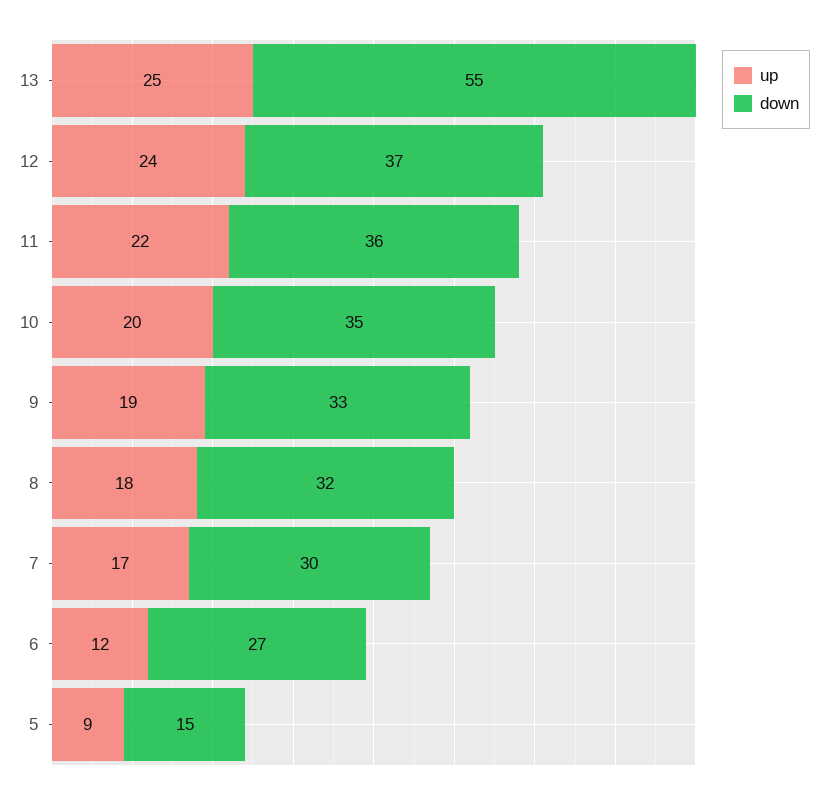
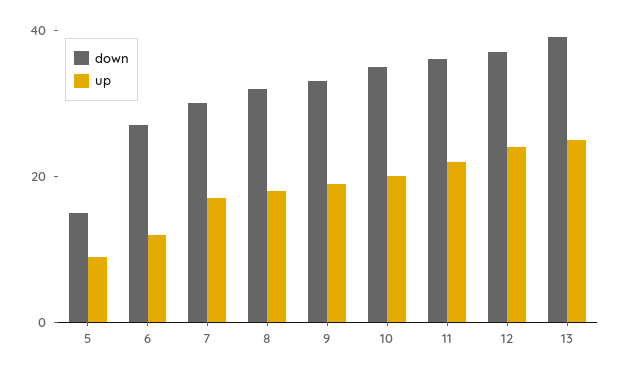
  {
    "up": {
      "13": 25,
      "12": 24,
      "11": 22,
      "10": 20,
      "9": 19,
      "8": 18,
      "7": 17,
      "6": 12,
      "5": 9
    },
    "down": {
-     "13": 55,
+     "13": 40,
      "12": 37,
      "11": 36,
      "10": 35,
      "9": 33,
      "8": 32,
      "7": 30,
      "6": 27,
      "5": 15
    }
  }

